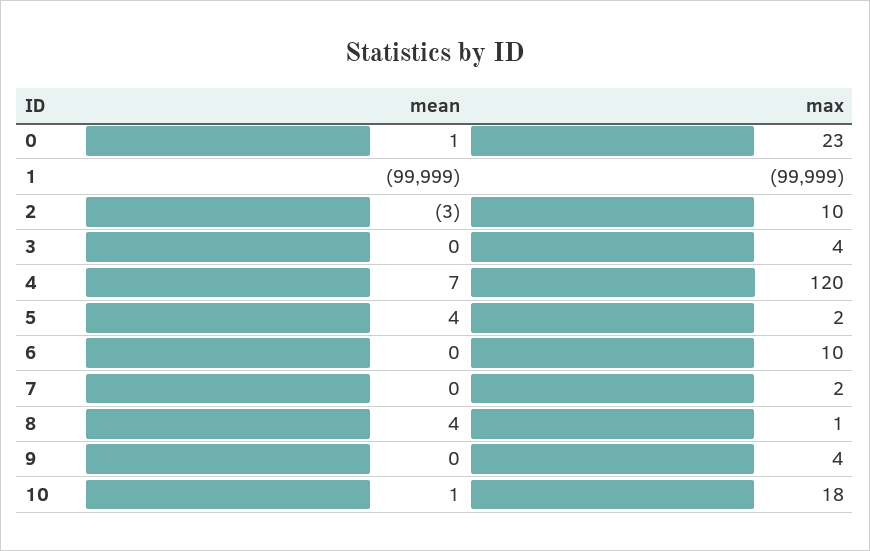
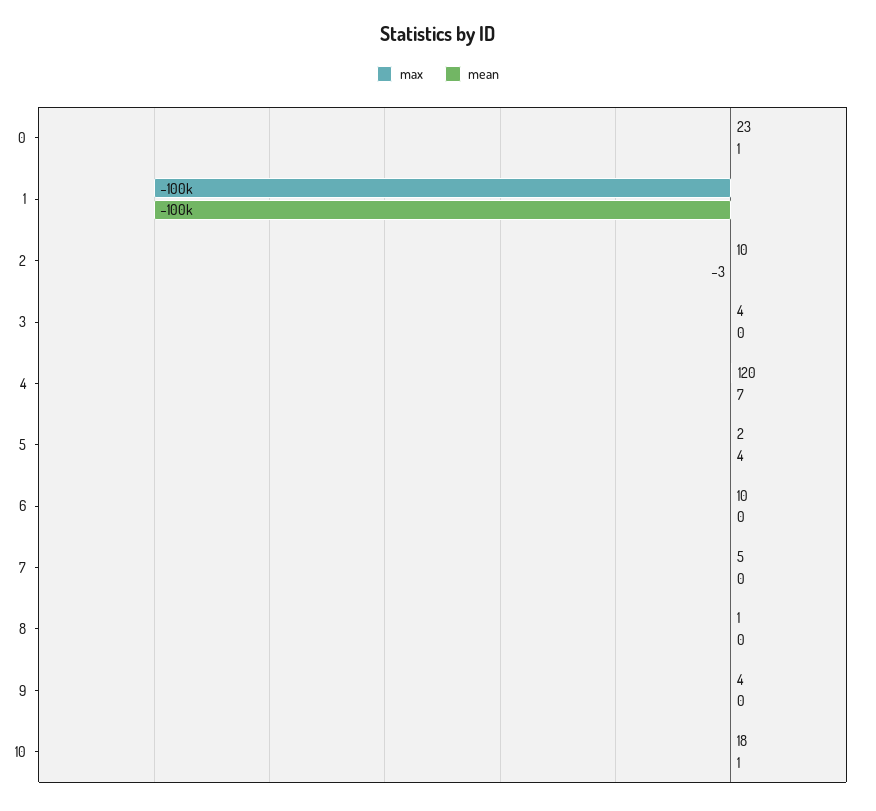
  {
    "mean": {
      "0": 1,
      "1": -99999,
      "2": -3,
      "3": 0,
      "4": 7,
      "5": 4,
      "6": 0,
      "7": 0,
-     "8": 4,
+     "8": 0,
      "9": 0,
      "10": 1
    },
    "max": {
      "0": 23,
      "1": -99999,
      "2": 10,
      "3": 4,
      "4": 120,
      "5": 2,
      "6": 10,
-     "7": 2,
+     "7": 5,
      "8": 1,
      "9": 4,
      "10": 18
    }
  }

